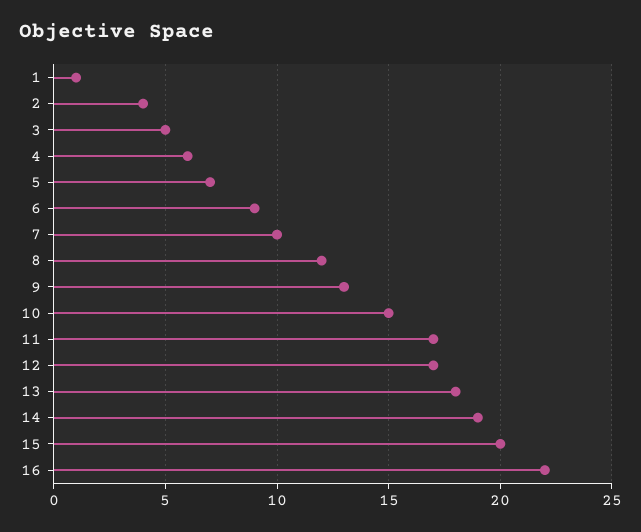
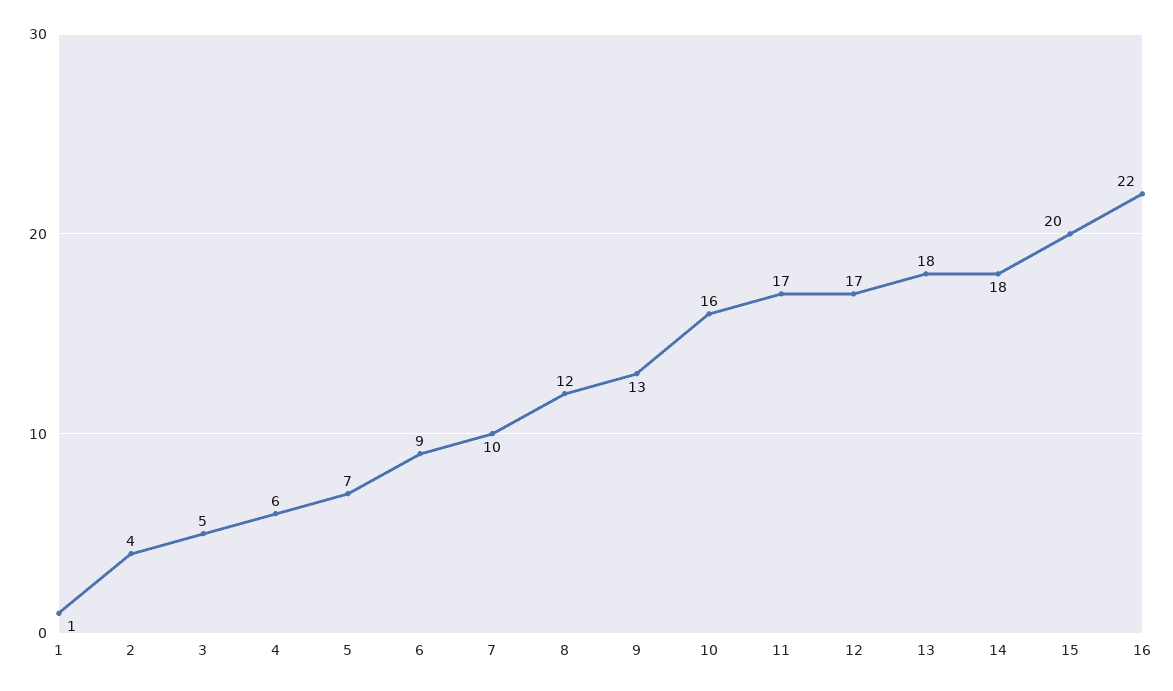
  {
    "1": 1,
    "2": 4,
    "3": 5,
    "4": 6,
    "5": 7,
    "6": 9,
    "7": 10,
    "8": 12,
    "9": 13,
-   "10": 15,
+   "10": 16,
    "11": 17,
    "12": 17,
    "13": 18,
-   "14": 19,
+   "14": 18,
    "15": 20,
    "16": 22
  }

